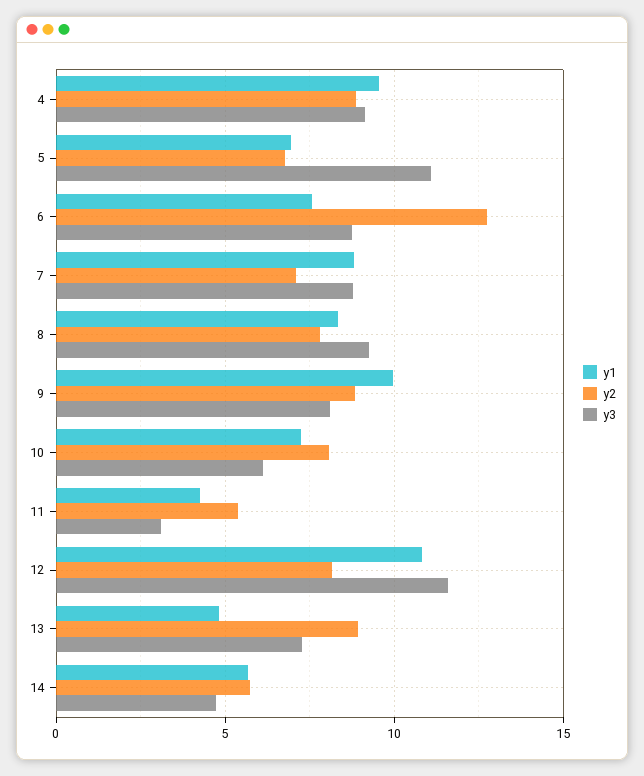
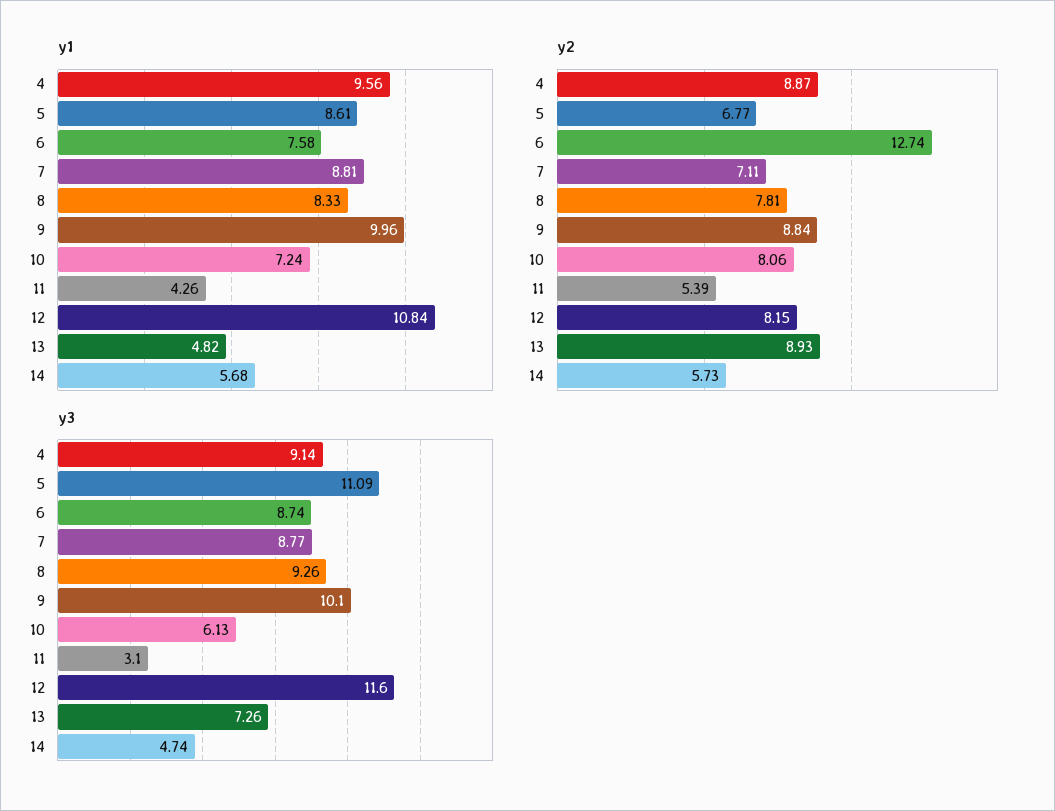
  {
    "y1": {
      "4": 9.56,
-     "5": 7,
+     "5": 8.61,
      "6": 7.58,
      "7": 8.81,
      "8": 8.33,
      "9": 9.96,
      "10": 7.24,
      "11": 4.26,
      "12": 10.84,
      "13": 4.82,
      "14": 5.68
    },
    "y2": {
      "4": 8.87,
      "5": 6.77,
      "6": 12.74,
      "7": 7.11,
      "8": 7.81,
      "9": 8.84,
      "10": 8.06,
      "11": 5.39,
      "12": 8.15,
      "13": 8.93,
      "14": 5.73
    },
    "y3": {
      "4": 9.14,
      "5": 11.09,
      "6": 8.74,
      "7": 8.77,
      "8": 9.26,
-     "9": 8,
+     "9": 10.1,
      "10": 6.13,
      "11": 3.1,
      "12": 11.6,
      "13": 7.26,
      "14": 4.74
    }
  }

